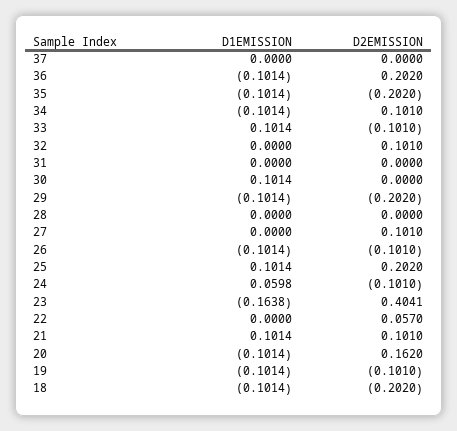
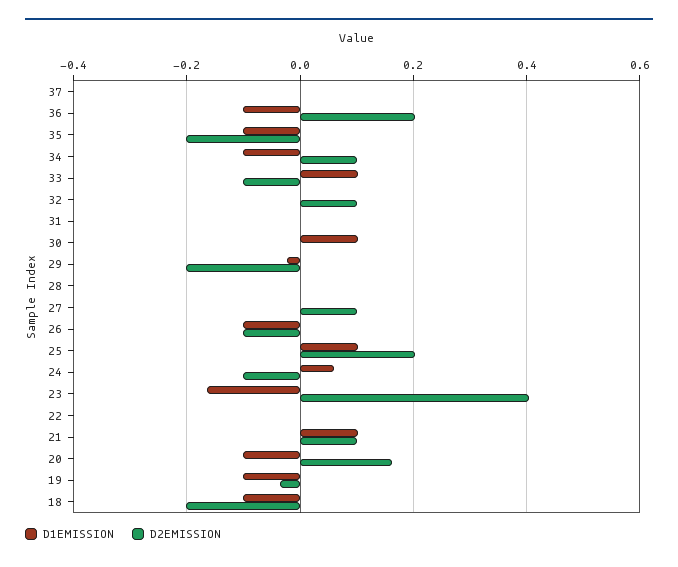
  {
    "D1EMISSION": {
      "37": 0,
      "36": -0.1014,
      "35": -0.1014,
      "34": -0.1014,
      "33": 0.1014,
      "32": 0,
      "31": 0,
      "30": 0.1014,
-     "29": -0.1014,
+     "29": -0.02,
      "28": 0,
      "27": 0,
      "26": -0.1014,
      "25": 0.1014,
      "24": 0.0598,
      "23": -0.1638,
      "22": 0,
      "21": 0.1014,
      "20": -0.1014,
      "19": -0.1014,
      "18": -0.1014
    },
    "D2EMISSION": {
      "37": 0,
      "36": 0.202,
      "35": -0.202,
      "34": 0.101,
      "33": -0.101,
      "32": 0.101,
      "31": 0,
      "30": 0,
      "29": -0.202,
      "28": 0,
      "27": 0.101,
      "26": -0.101,
      "25": 0.202,
      "24": -0.101,
      "23": 0.4041,
-     "22": 0.057,
+     "22": 0,
      "21": 0.101,
      "20": 0.162,
-     "19": -0.101,
+     "19": -0.04,
      "18": -0.202
    }
  }

